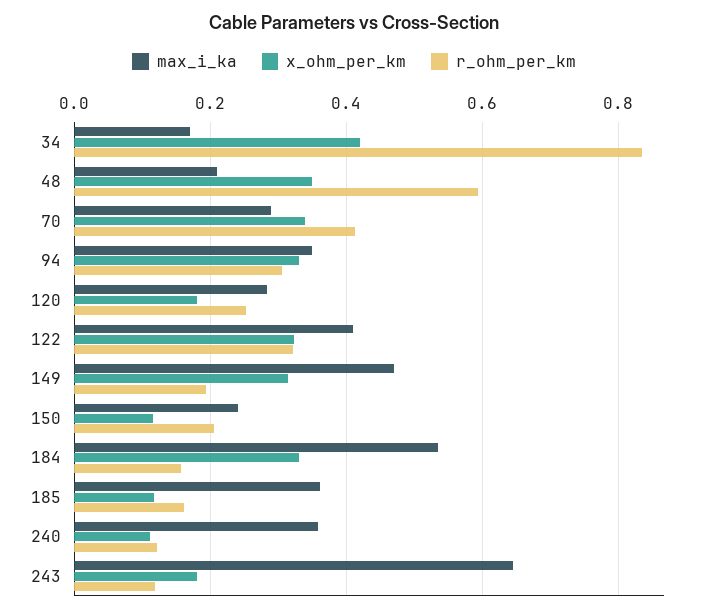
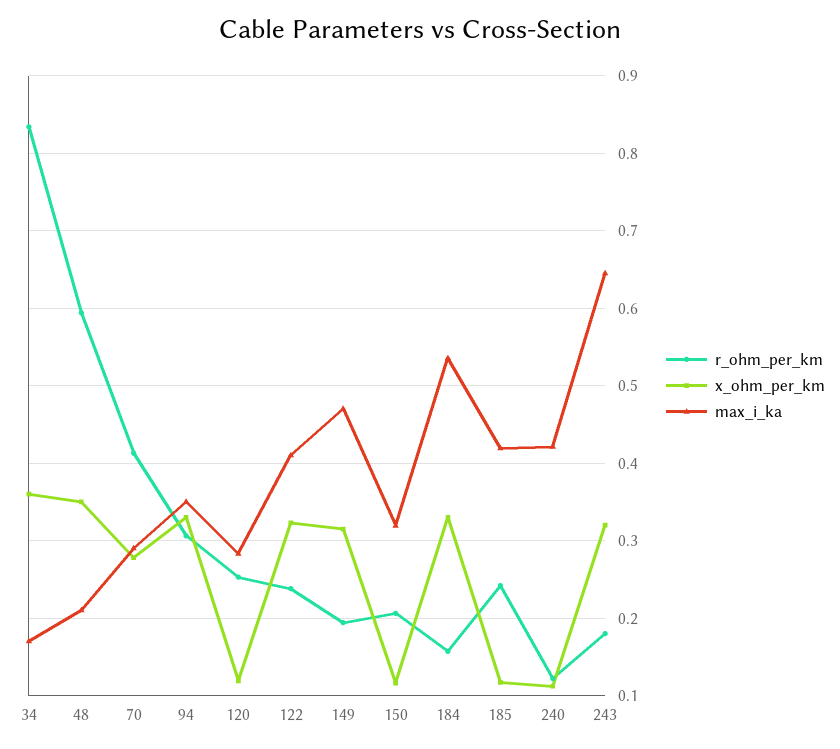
  {
    "max_i_ka": {
      "34": 0.17,
      "48": 0.21,
      "70": 0.29,
      "94": 0.35,
      "120": 0.28,
      "122": 0.41,
      "149": 0.47,
-     "150": 0.24,
+     "150": 0.32,
      "184": 0.54,
-     "185": 0.36,
+     "185": 0.42,
-     "240": 0.36,
+     "240": 0.42,
      "243": 0.65
    },
    "x_ohm_per_km": {
-     "34": 0.42,
+     "34": 0.36,
      "48": 0.35,
-     "70": 0.34,
+     "70": 0.28,
      "94": 0.33,
-     "120": 0.18,
+     "120": 0.12,
      "122": 0.32,
      "149": 0.32,
      "150": 0.12,
      "184": 0.33,
      "185": 0.12,
      "240": 0.11,
-     "243": 0.18
+     "243": 0.32
    },
    "r_ohm_per_km": {
      "34": 0.83,
      "48": 0.59,
      "70": 0.41,
      "94": 0.31,
      "120": 0.25,
-     "122": 0.32,
+     "122": 0.24,
      "149": 0.19,
      "150": 0.21,
      "184": 0.16,
-     "185": 0.16,
+     "185": 0.24,
      "240": 0.12,
-     "243": 0.12
+     "243": 0.18
    }
  }

